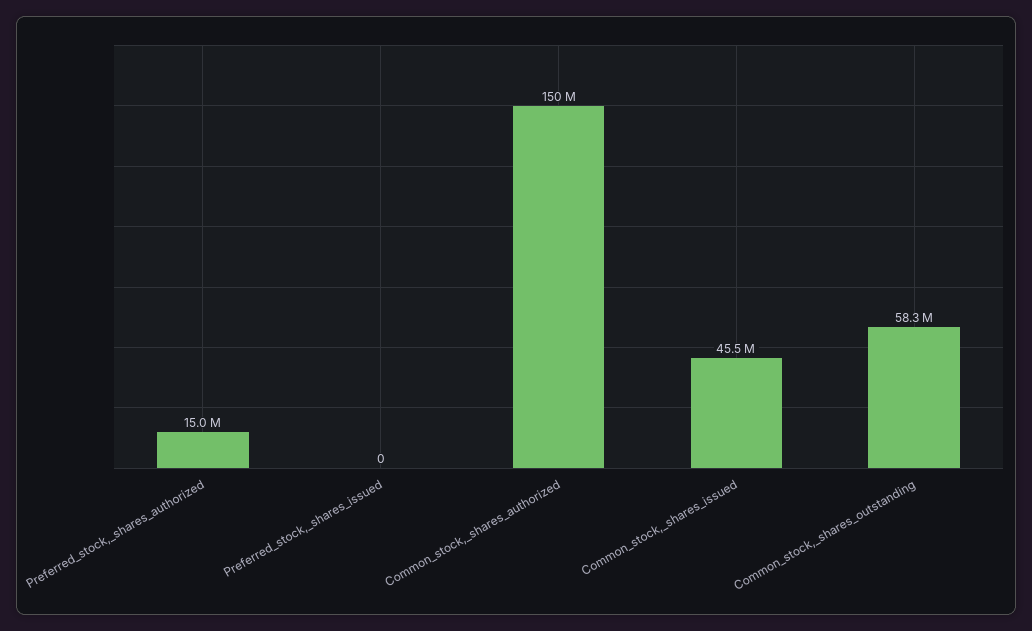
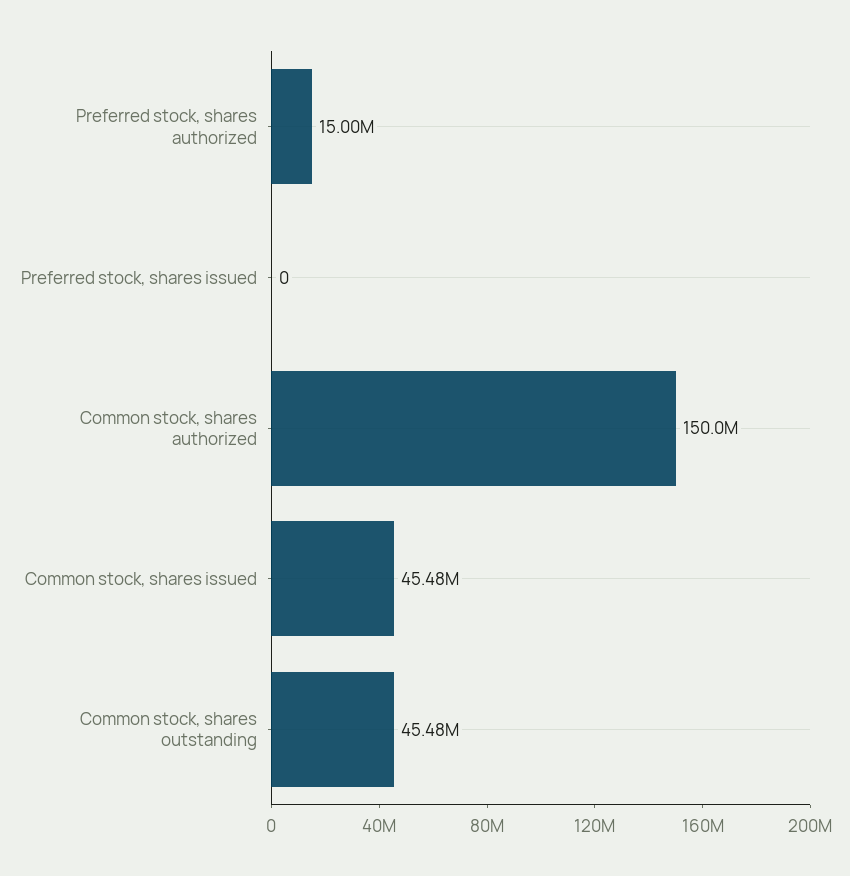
  {
    "Preferred_stock,_shares_authorized": 15000000,
    "Preferred_stock,_shares_issued": 0,
    "Common_stock,_shares_authorized": 150000000,
    "Common_stock,_shares_issued": 45480000,
-   "Common_stock,_shares_outstanding": 58300000
+   "Common_stock,_shares_outstanding": 45480000
  }

